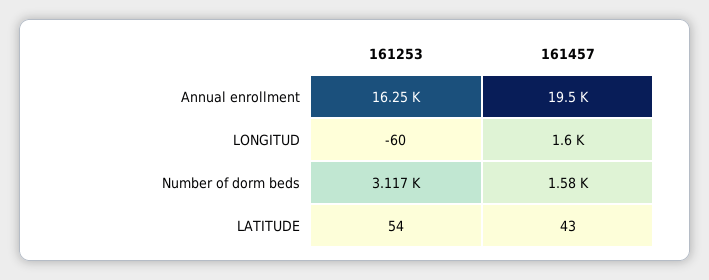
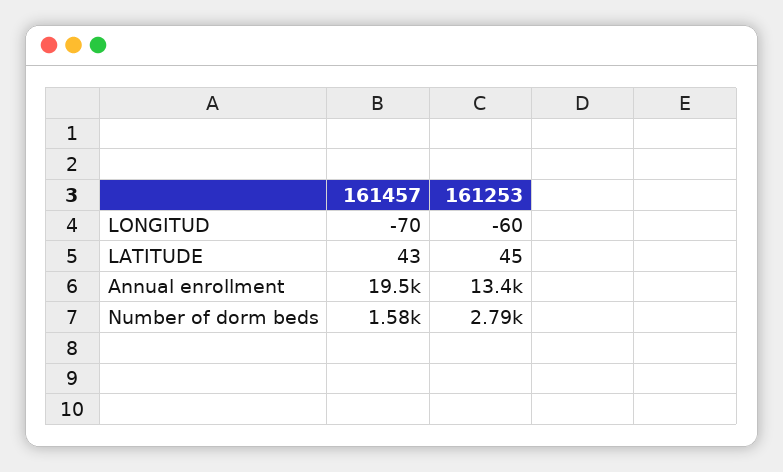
  {
    "161253": {
-     "Annual enrollment": 16250,
+     "Annual enrollment": 13400,
      "LONGITUD": -60,
-     "Number of dorm beds": 3117,
+     "Number of dorm beds": 2790,
-     "LATITUDE": 54
+     "LATITUDE": 45
    },
    "161457": {
      "Annual enrollment": 19500,
-     "LONGITUD": 1600,
+     "LONGITUD": -70,
      "Number of dorm beds": 1580,
      "LATITUDE": 43
    }
  }

